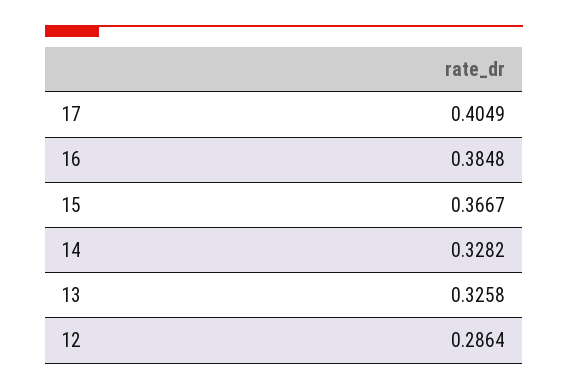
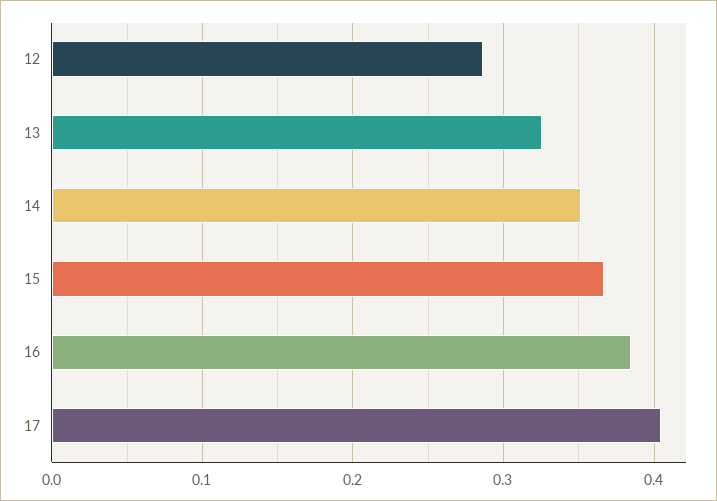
  {
    "17": 0.4049,
    "16": 0.3848,
    "15": 0.3667,
-   "14": 0.3282,
+   "14": 0.35,
    "13": 0.3258,
    "12": 0.2864
  }

